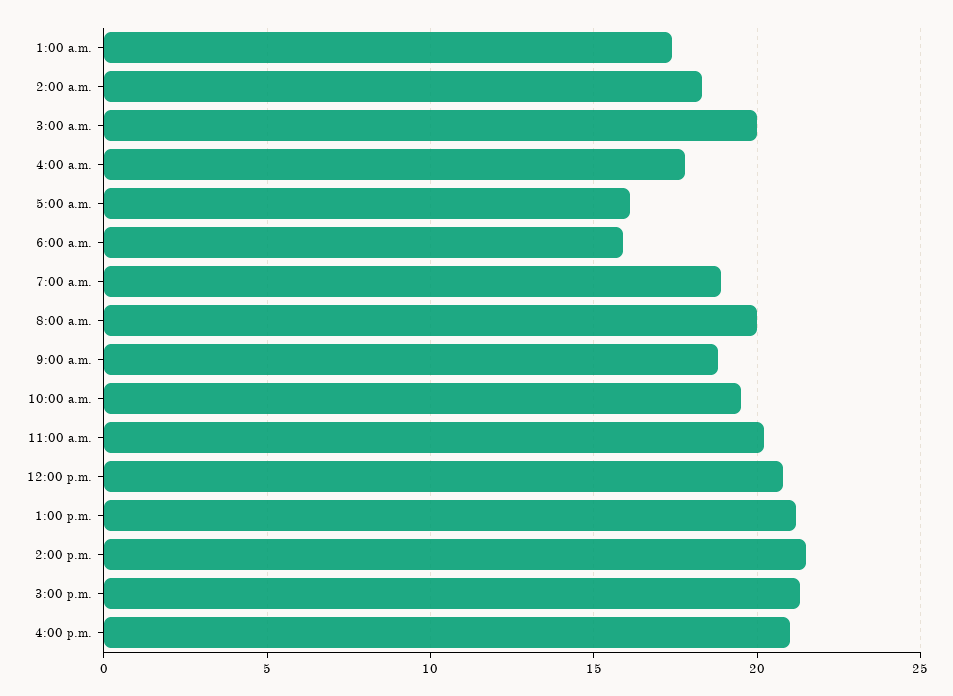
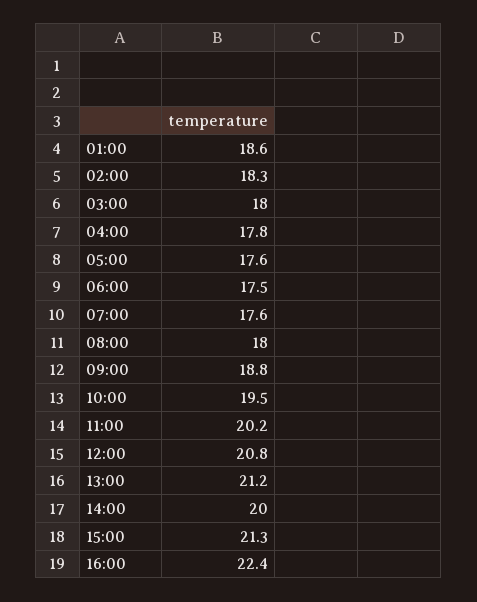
  {
-   "1:00 a.m.": 17.5,
+   "1:00 a.m.": 18.6,
    "2:00 a.m.": 18.3,
-   "3:00 a.m.": 20,
+   "3:00 a.m.": 18,
    "4:00 a.m.": 17.8,
-   "5:00 a.m.": 16,
+   "5:00 a.m.": 17.6,
-   "6:00 a.m.": 16,
+   "6:00 a.m.": 17.5,
-   "7:00 a.m.": 19,
+   "7:00 a.m.": 17.6,
-   "8:00 a.m.": 20,
+   "8:00 a.m.": 18,
    "9:00 a.m.": 18.8,
    "10:00 a.m.": 19.5,
    "11:00 a.m.": 20.2,
    "12:00 p.m.": 20.8,
    "1:00 p.m.": 21.2,
-   "2:00 p.m.": 21.5,
+   "2:00 p.m.": 20,
    "3:00 p.m.": 21.3,
-   "4:00 p.m.": 21
+   "4:00 p.m.": 22.4
  }

